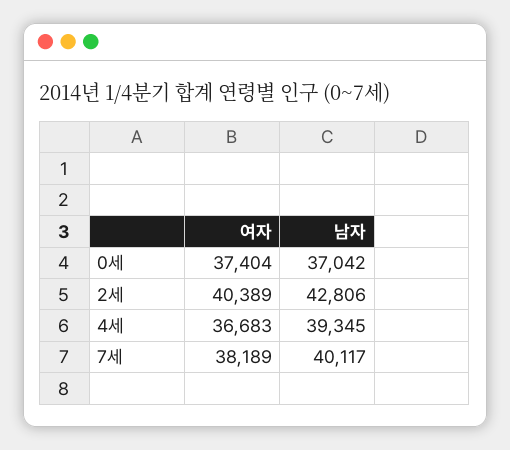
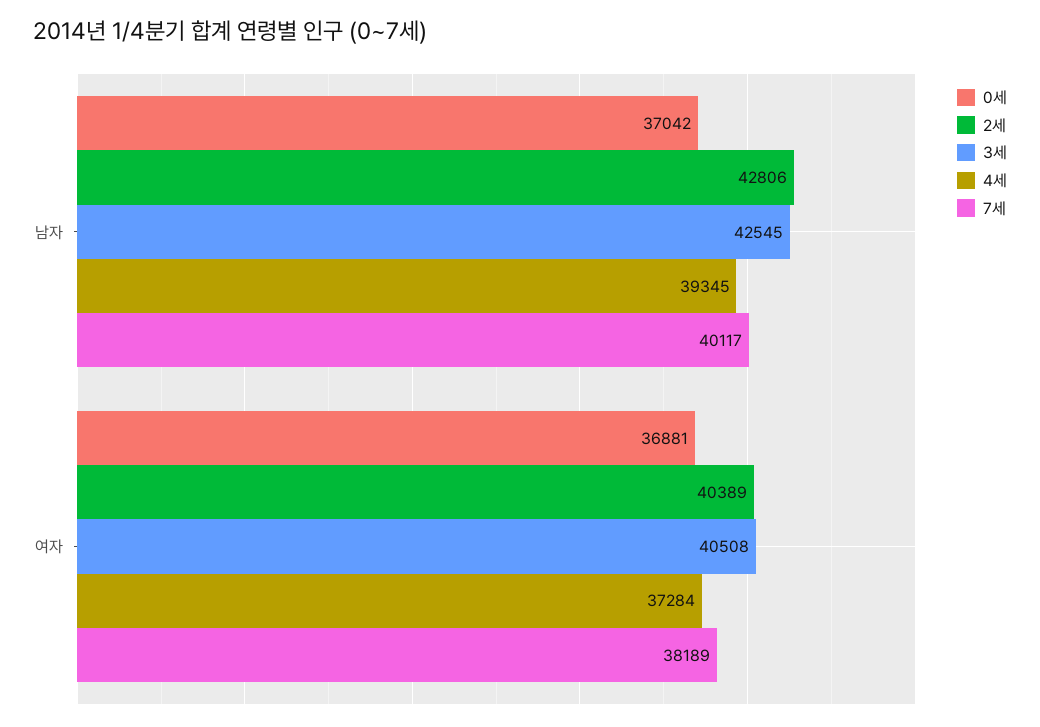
  {
    "0세": {
-     "여자": 37404,
+     "여자": 36881,
      "남자": 37042
    },
    "2세": {
      "여자": 40389,
      "남자": 42806
    },
    "4세": {
-     "여자": 36683,
+     "여자": 37284,
      "남자": 39345
    },
    "7세": {
      "여자": 38189,
      "남자": 40117
-   }
+   },
+   "3세": {
+     "남자": 42545,
+     "여자": 40508
+   }
  }

